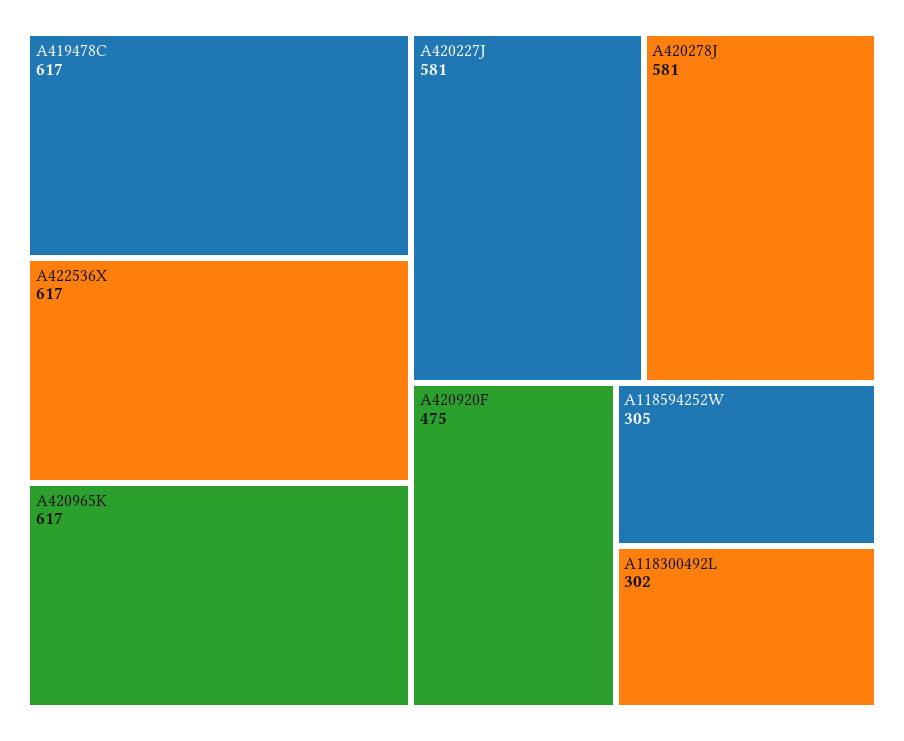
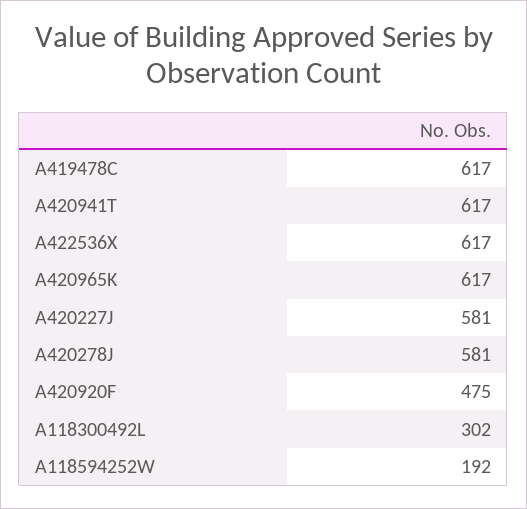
  {
    "A419478C": 617,
    "A422536X": 617,
    "A420965K": 617,
    "A420227J": 581,
    "A420278J": 581,
    "A420920F": 475,
-   "A118594252W": 305,
+   "A118594252W": 192,
-   "A118300492L": 302
+   "A118300492L": 302,
+   "A420941T": 617
  }

